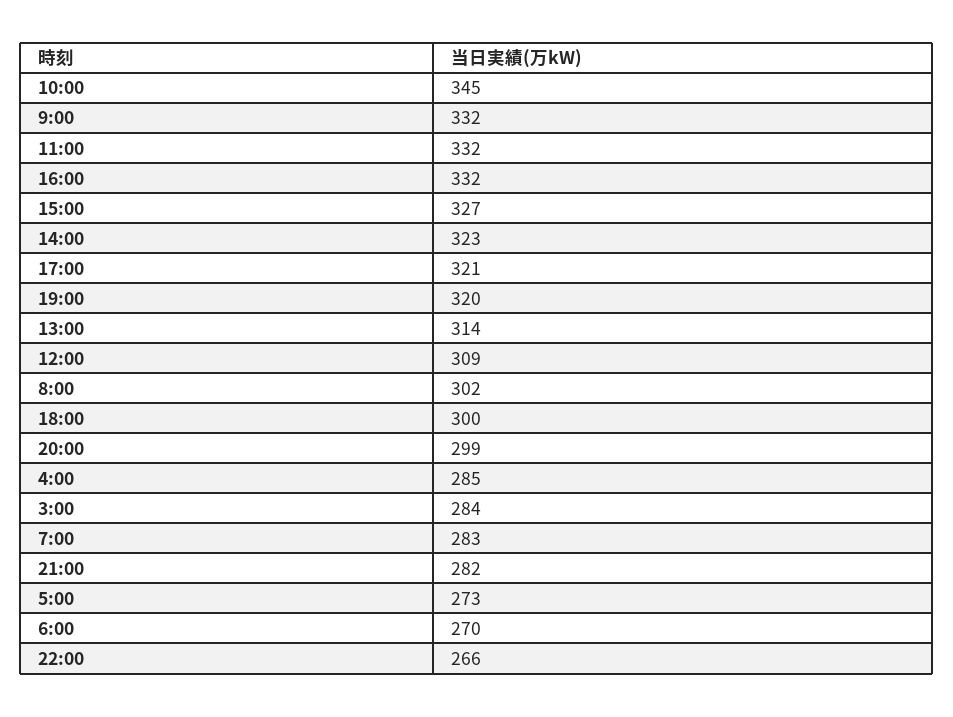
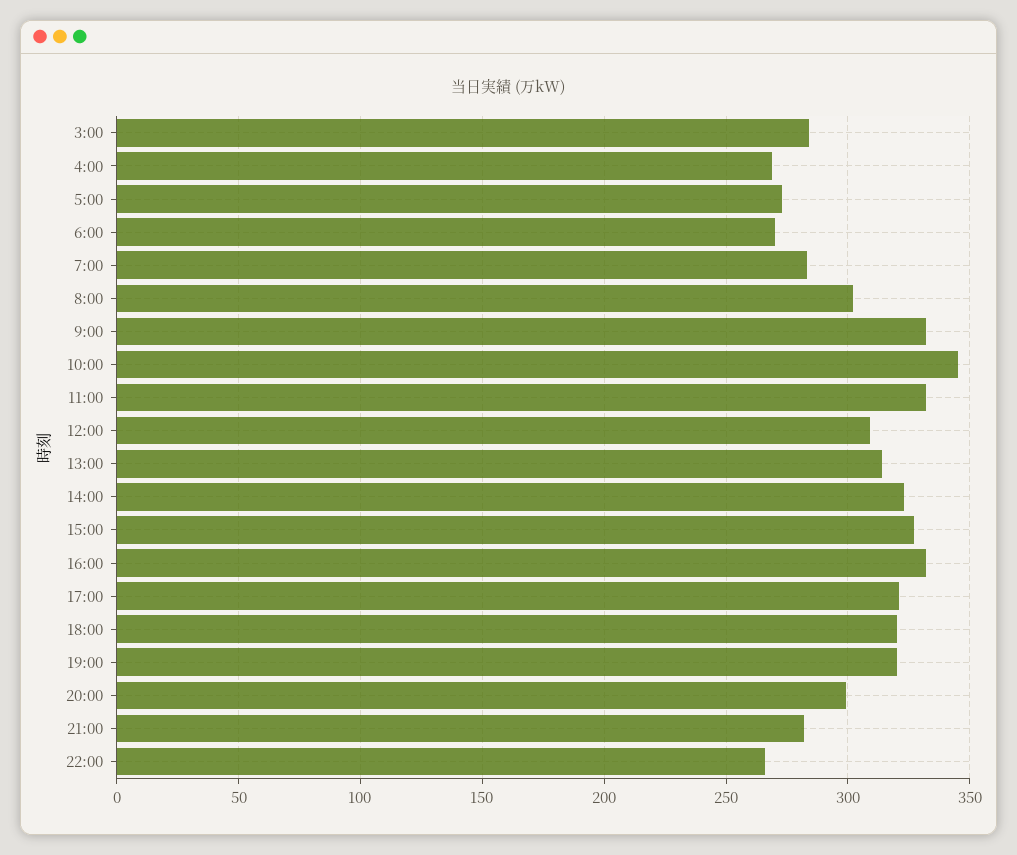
  {
    "10:00": 345,
    "9:00": 332,
    "11:00": 332,
    "16:00": 332,
    "15:00": 327,
    "14:00": 323,
    "17:00": 321,
    "19:00": 320,
    "13:00": 314,
    "12:00": 309,
    "8:00": 302,
-   "18:00": 300,
+   "18:00": 320,
    "20:00": 299,
-   "4:00": 285,
+   "4:00": 270,
    "3:00": 284,
    "7:00": 283,
    "21:00": 282,
    "5:00": 273,
    "6:00": 270,
    "22:00": 266
  }

